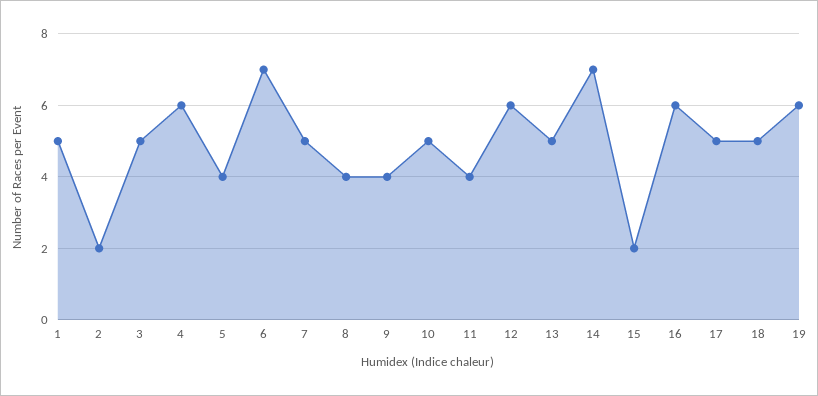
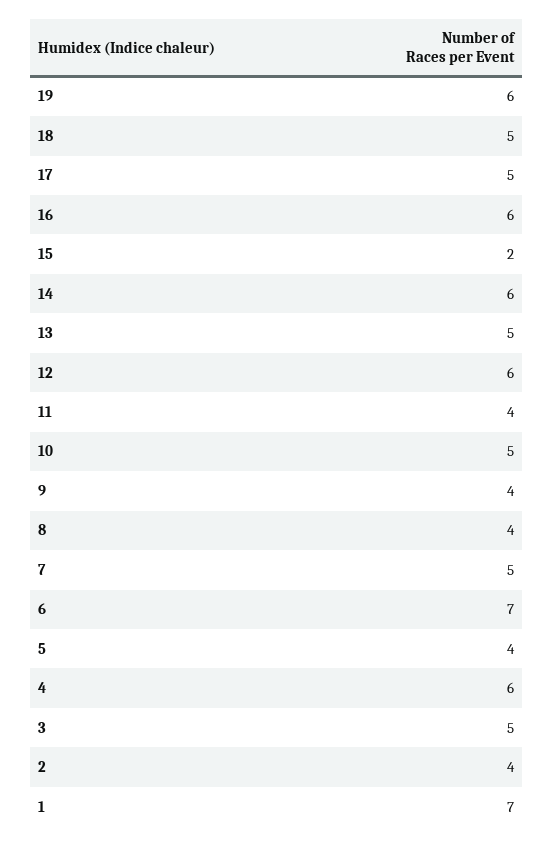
  {
-   "1": 5,
+   "1": 7,
-   "2": 2,
+   "2": 4,
    "3": 5,
    "4": 6,
    "5": 4,
    "6": 7,
    "7": 5,
    "8": 4,
    "9": 4,
    "10": 5,
    "11": 4,
    "12": 6,
    "13": 5,
-   "14": 7,
+   "14": 6,
    "15": 2,
    "16": 6,
    "17": 5,
    "18": 5,
    "19": 6
  }

